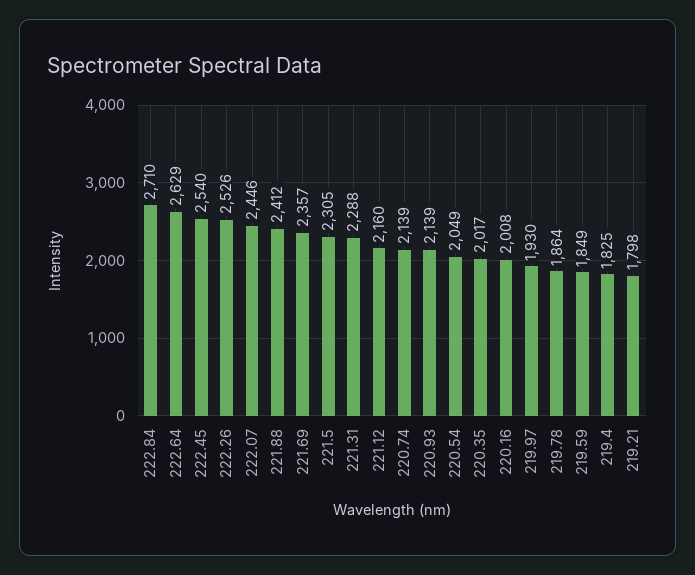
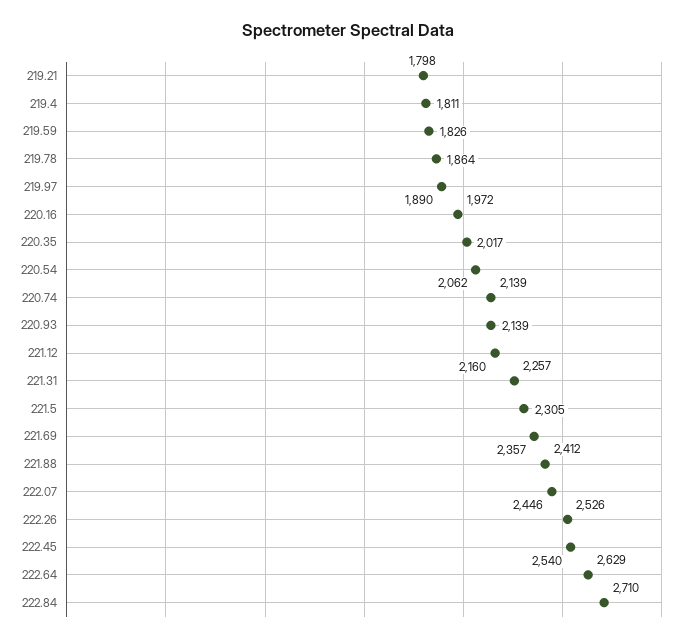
  {
    "222.84": 2710,
    "222.64": 2629,
    "222.45": 2540,
    "222.26": 2526,
    "222.07": 2446,
    "221.88": 2412,
    "221.69": 2357,
    "221.5": 2305,
-   "221.31": 2288,
+   "221.31": 2257,
    "221.12": 2160,
    "220.74": 2139,
    "220.93": 2139,
-   "220.54": 2049,
+   "220.54": 2062,
    "220.35": 2017,
-   "220.16": 2008,
+   "220.16": 1972,
-   "219.97": 1930,
+   "219.97": 1890,
    "219.78": 1864,
-   "219.59": 1849,
+   "219.59": 1826,
-   "219.4": 1825,
+   "219.4": 1811,
    "219.21": 1798
  }

